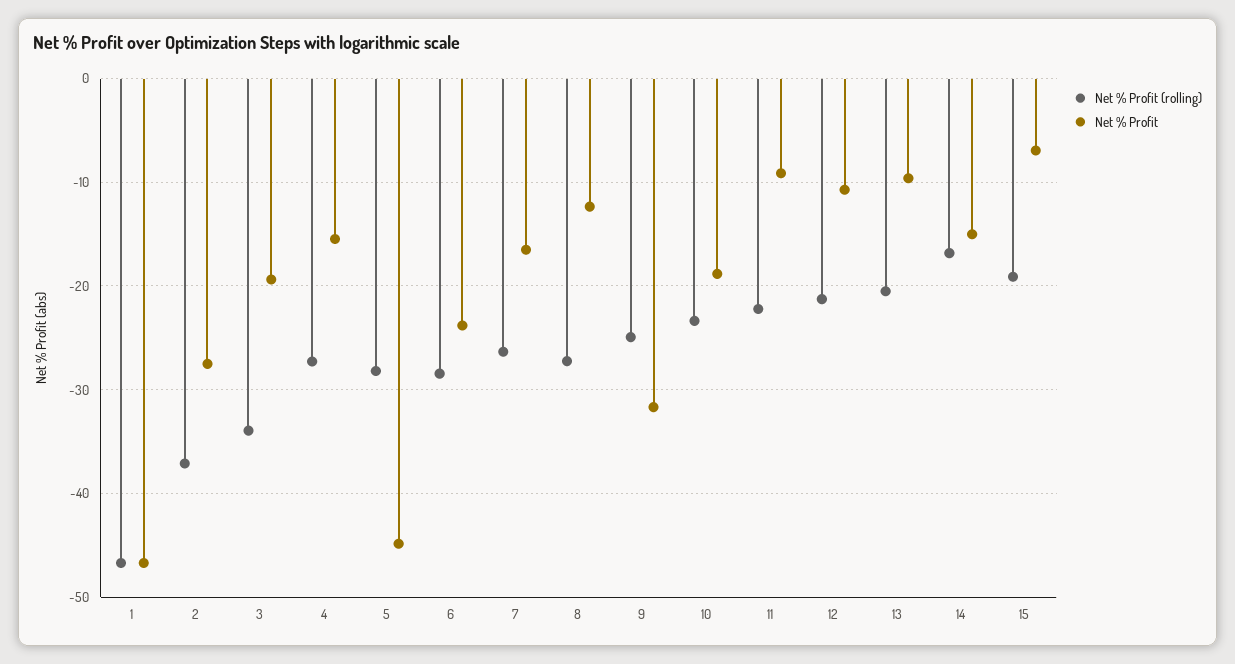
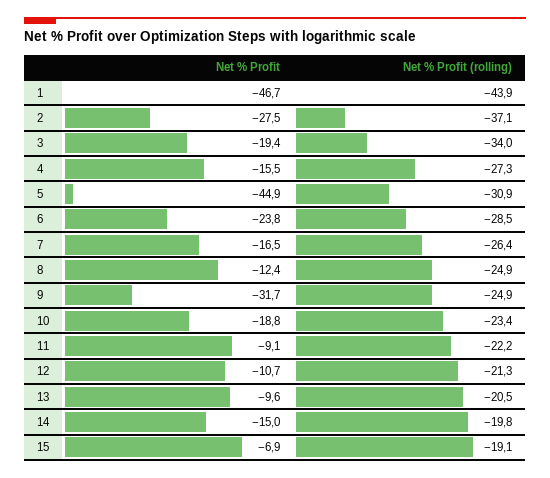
  {
    "Net % Profit (rolling)": {
-     "1": -47,
+     "1": -43.9,
      "2": -37.1,
      "3": -34,
      "4": -27.3,
-     "5": -28,
+     "5": -30.9,
      "6": -28.5,
      "7": -26.4,
-     "8": -27,
+     "8": -24.9,
      "9": -24.9,
      "10": -23.4,
      "11": -22.2,
      "12": -21.3,
      "13": -20.5,
-     "14": -17,
+     "14": -19.8,
      "15": -19.1
    },
    "Net % Profit": {
      "1": -46.7,
      "2": -27.5,
      "3": -19.4,
      "4": -15.5,
      "5": -44.9,
      "6": -23.8,
      "7": -16.5,
      "8": -12.4,
      "9": -31.7,
      "10": -18.8,
      "11": -9.1,
      "12": -10.7,
      "13": -9.6,
      "14": -15,
      "15": -6.9
    }
  }

